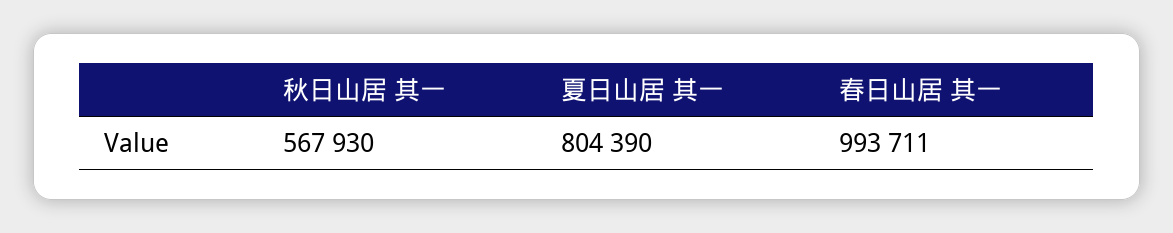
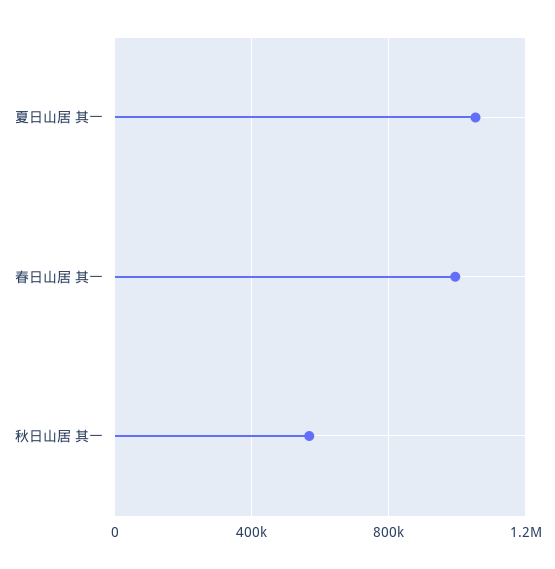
  {
    "秋日山居 其一": 567930,
-   "夏日山居 其一": 804390,
+   "夏日山居 其一": 1050000,
    "春日山居 其一": 993711
  }

